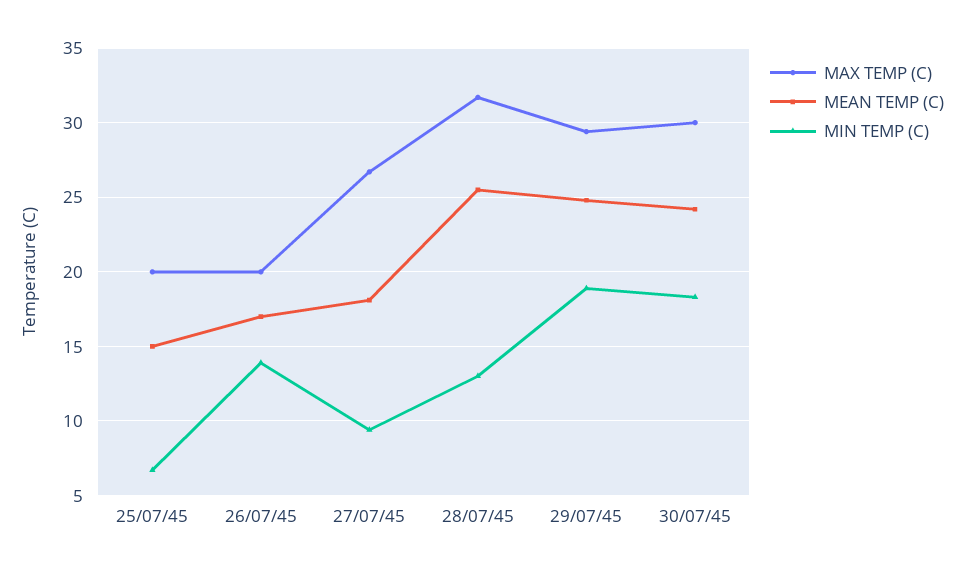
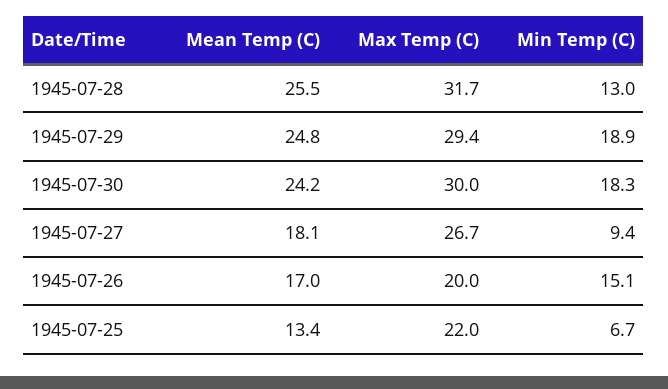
  {
    "MAX TEMP (C)": {
-     "25/07/45": 20,
+     "25/07/45": 22,
      "26/07/45": 20,
      "27/07/45": 26.7,
      "28/07/45": 31.7,
      "29/07/45": 29.4,
      "30/07/45": 30
    },
    "MEAN TEMP (C)": {
-     "25/07/45": 15,
+     "25/07/45": 13.4,
      "26/07/45": 17,
      "27/07/45": 18.1,
      "28/07/45": 25.5,
      "29/07/45": 24.8,
      "30/07/45": 24.2
    },
    "MIN TEMP (C)": {
      "25/07/45": 6.7,
-     "26/07/45": 14,
+     "26/07/45": 15.1,
      "27/07/45": 9.4,
      "28/07/45": 13,
      "29/07/45": 18.9,
      "30/07/45": 18.3
    }
  }

